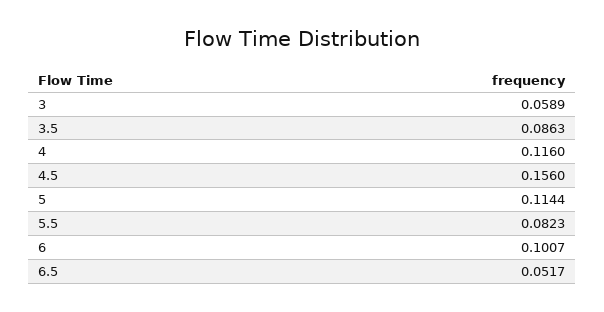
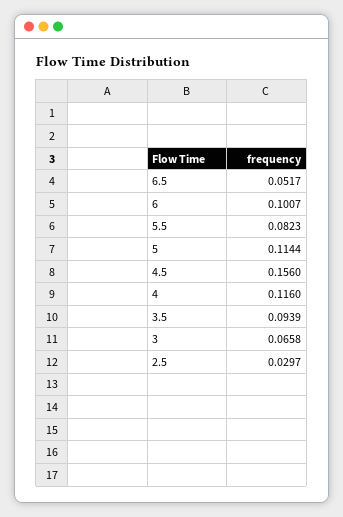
  {
-   "3": 0.0589,
+   "3": 0.0658,
-   "3.5": 0.0863,
+   "3.5": 0.0939,
    "4": 0.116,
    "4.5": 0.156,
    "5": 0.1144,
    "5.5": 0.0823,
    "6": 0.1007,
-   "6.5": 0.0517
+   "6.5": 0.0517,
+   "2.5": 0.0297
  }

